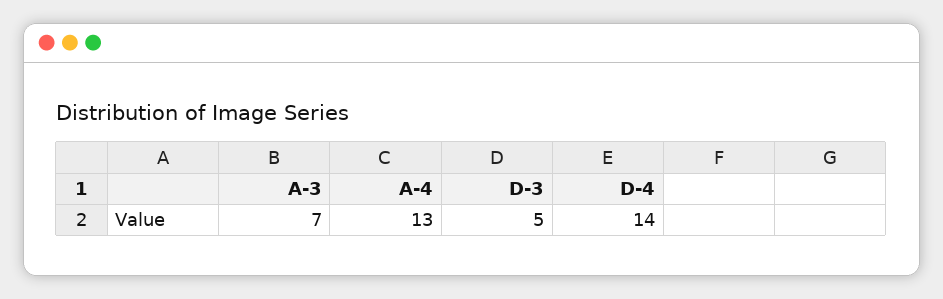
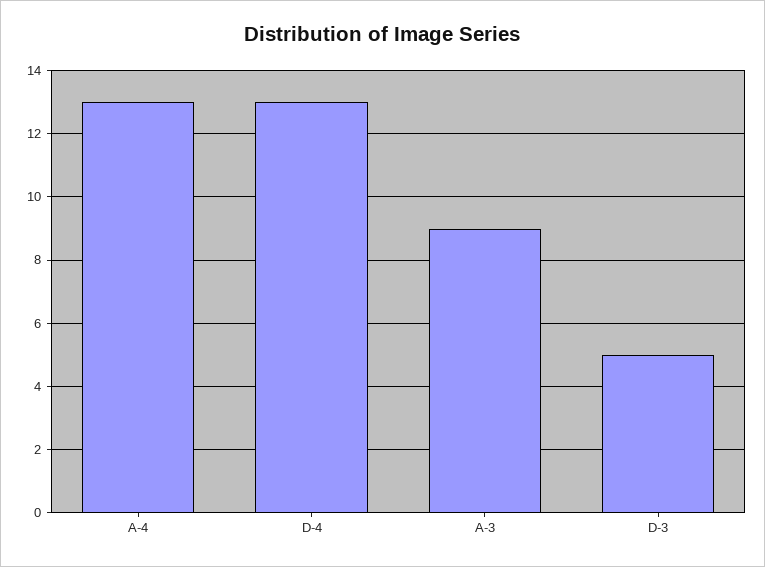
  {
-   "A-3": 7,
+   "A-3": 9,
    "A-4": 13,
    "D-3": 5,
-   "D-4": 14
+   "D-4": 13
  }

